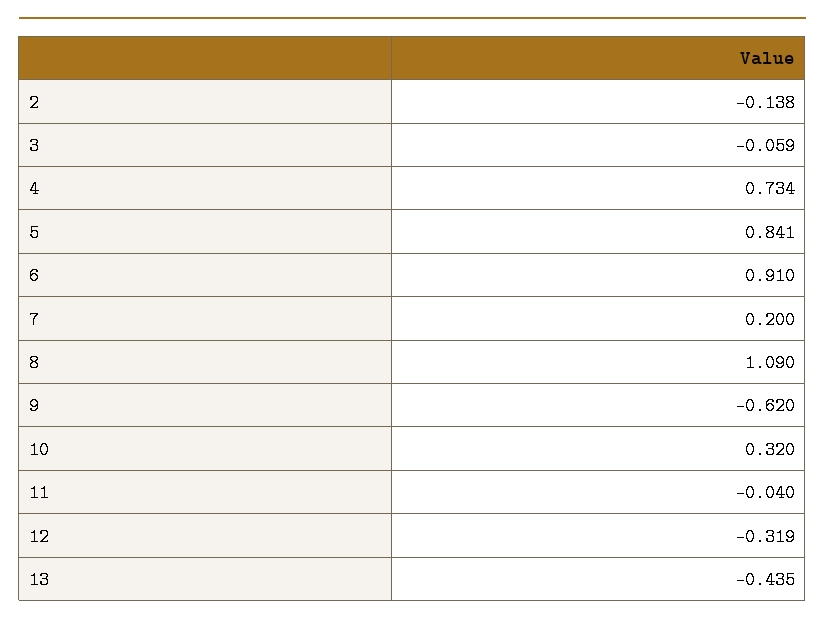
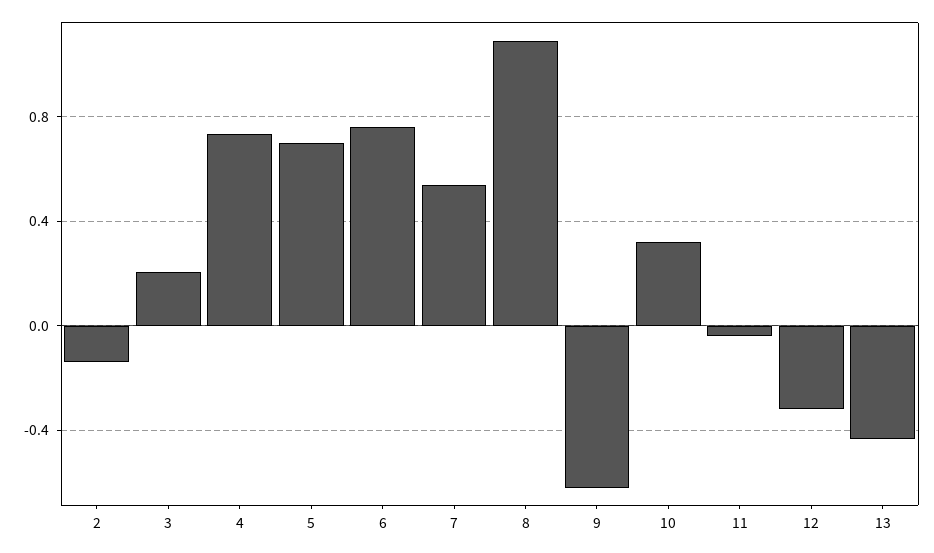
  {
    "2": -0.138,
-   "3": -0.059,
+   "3": 0.2,
    "4": 0.734,
-   "5": 0.841,
+   "5": 0.7,
-   "6": 0.91,
+   "6": 0.75,
-   "7": 0.2,
+   "7": 0.55,
    "8": 1.09,
    "9": -0.62,
    "10": 0.32,
    "11": -0.04,
    "12": -0.319,
    "13": -0.435
  }

